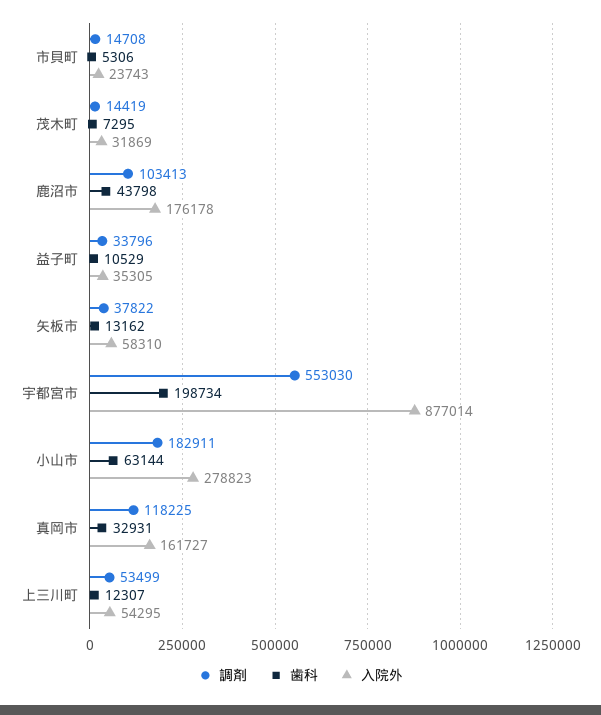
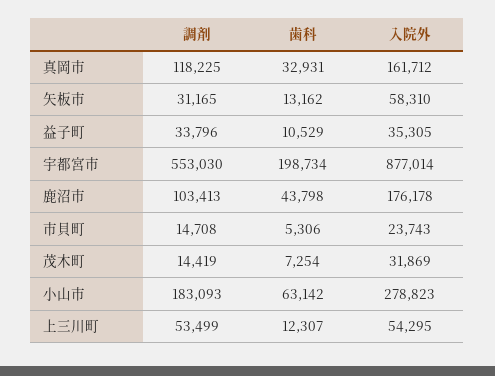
  {
    "調剤": {
      "市貝町": 14708,
      "茂木町": 14419,
      "鹿沼市": 103413,
      "益子町": 33796,
-     "矢板市": 37822,
+     "矢板市": 31165,
      "宇都宮市": 553030,
-     "小山市": 182911,
+     "小山市": 183093,
      "真岡市": 118225,
      "上三川町": 53499
    },
    "歯科": {
      "市貝町": 5306,
-     "茂木町": 7295,
+     "茂木町": 7254,
      "鹿沼市": 43798,
      "益子町": 10529,
      "矢板市": 13162,
      "宇都宮市": 198734,
-     "小山市": 63144,
+     "小山市": 63142,
      "真岡市": 32931,
      "上三川町": 12307
    },
    "入院外": {
      "市貝町": 23743,
      "茂木町": 31869,
      "鹿沼市": 176178,
      "益子町": 35305,
      "矢板市": 58310,
      "宇都宮市": 877014,
      "小山市": 278823,
-     "真岡市": 161727,
+     "真岡市": 161712,
      "上三川町": 54295
    }
  }

